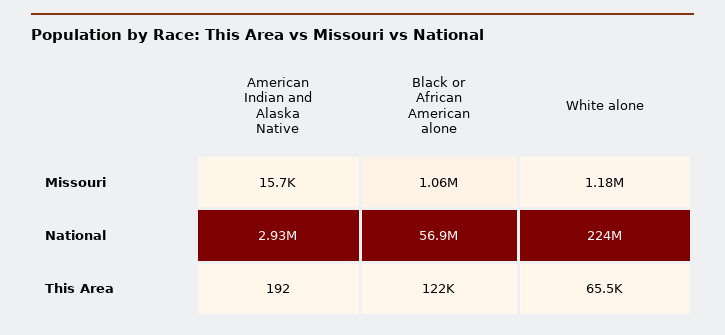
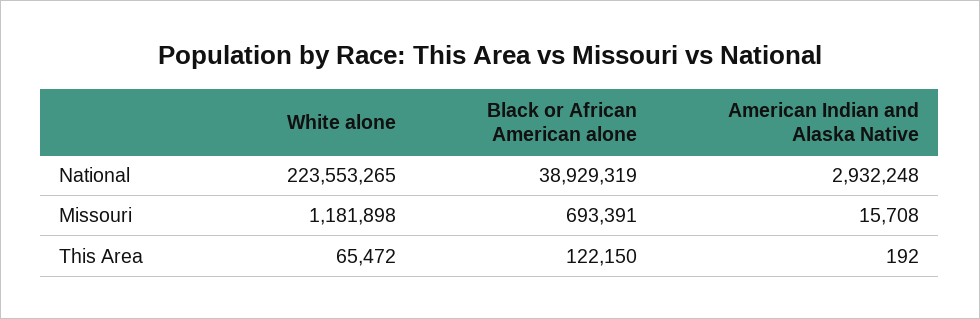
  {
    "American Indian and Alaska Native": {
      "Missouri": 15708,
      "National": 2932248,
      "This Area": 192
    },
    "Black or African American alone": {
-     "Missouri": 1060000,
+     "Missouri": 693391,
-     "National": 56900000,
+     "National": 38929319,
      "This Area": 122150
    },
    "White alone": {
      "Missouri": 1181898,
      "National": 223553265,
      "This Area": 65472
    }
  }

